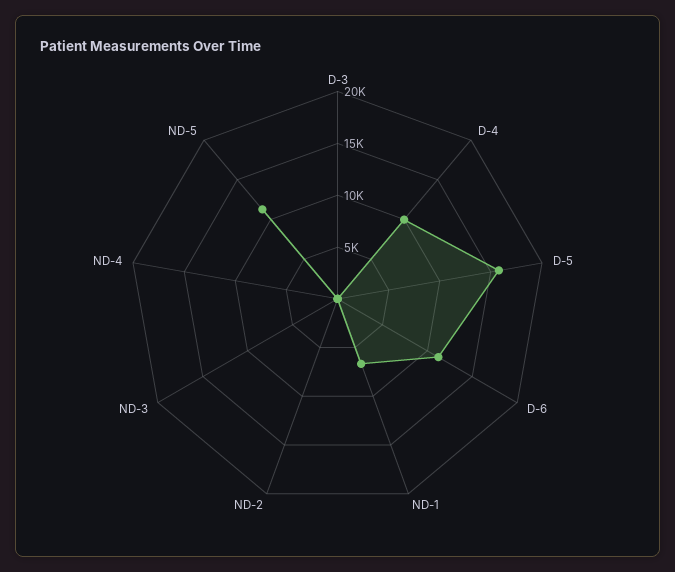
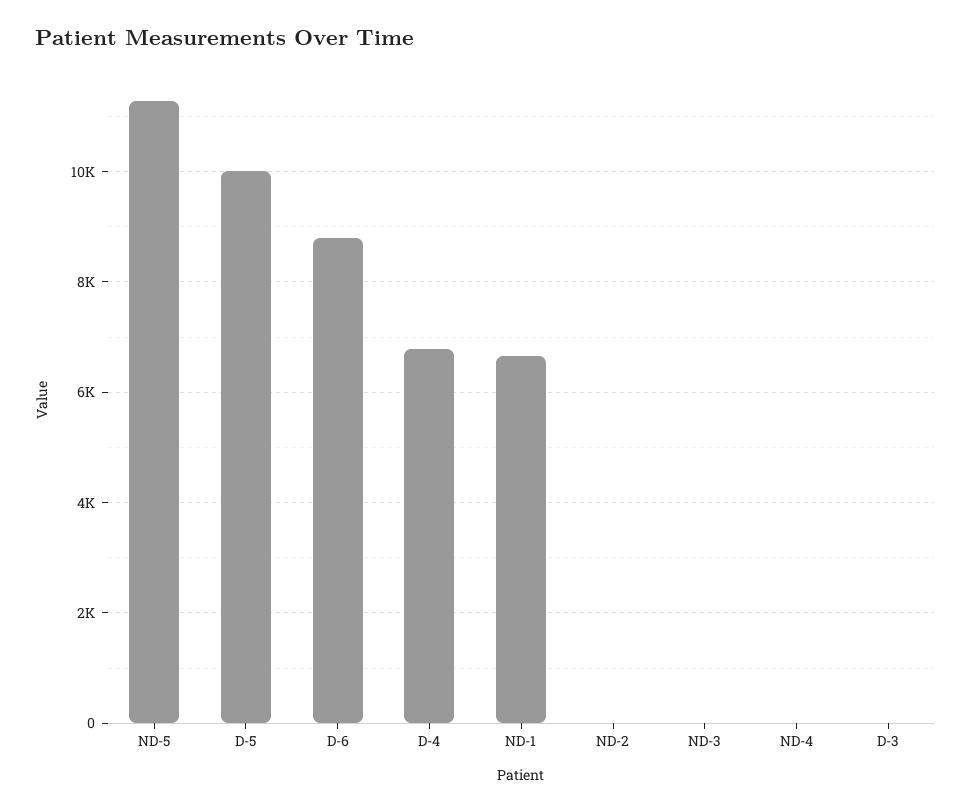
  {
    "D-3": 0,
-   "D-4": 10000,
+   "D-4": 6800,
-   "D-5": 16000,
+   "D-5": 10000,
-   "D-6": 11000,
+   "D-6": 8800,
    "ND-1": 6600,
    "ND-2": 0,
    "ND-3": 0,
    "ND-4": 0,
    "ND-5": 11200
  }

